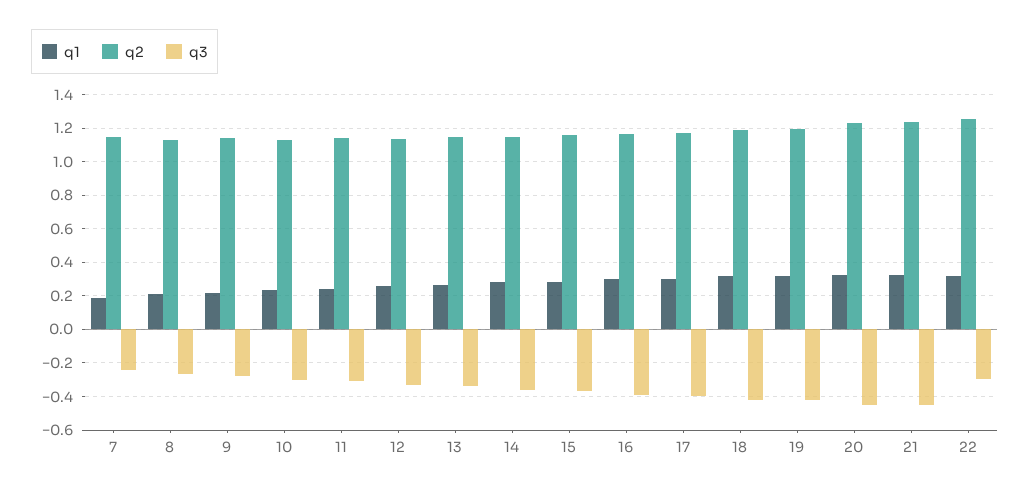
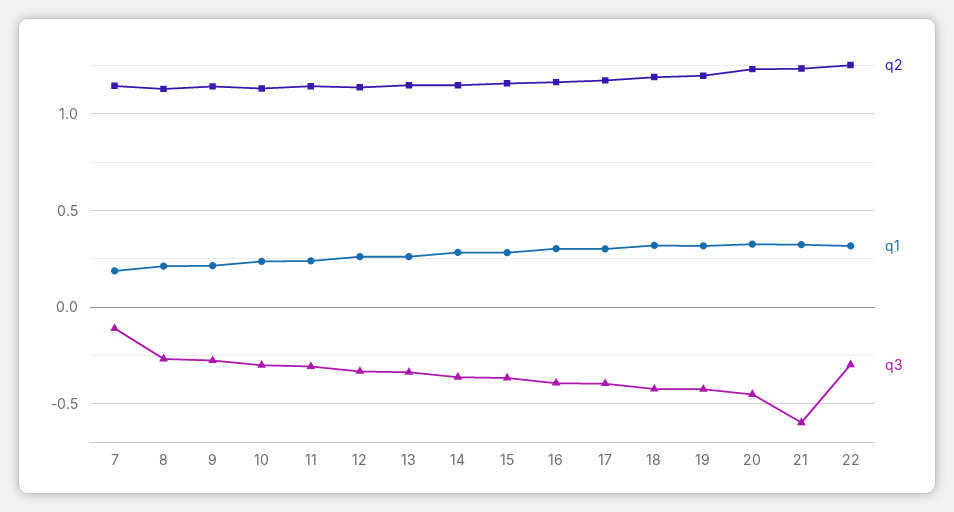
  {
    "q1": {
      "7": 0.2,
      "8": 0.2,
      "9": 0.2,
      "10": 0.25,
      "11": 0.25,
      "12": 0.25,
      "13": 0.25,
      "14": 0.3,
      "15": 0.3,
      "16": 0.3,
      "17": 0.3,
      "18": 0.3,
      "19": 0.3,
      "20": 0.35,
      "21": 0.3,
      "22": 0.3
    },
    "q2": {
      "7": 1.15,
      "8": 1.15,
      "9": 1.15,
      "10": 1.15,
      "11": 1.15,
      "12": 1.15,
      "13": 1.15,
      "14": 1.15,
      "15": 1.15,
      "16": 1.15,
      "17": 1.15,
      "18": 1.2,
      "19": 1.2,
      "20": 1.25,
      "21": 1.25,
      "22": 1.25
    },
    "q3": {
-     "7": -0.25,
+     "7": -0.1,
      "8": -0.25,
      "9": -0.25,
      "10": -0.3,
      "11": -0.3,
      "12": -0.35,
      "13": -0.35,
      "14": -0.35,
      "15": -0.35,
      "16": -0.4,
      "17": -0.4,
      "18": -0.4,
      "19": -0.4,
      "20": -0.45,
-     "21": -0.45,
+     "21": -0.6,
      "22": -0.3
    }
  }

